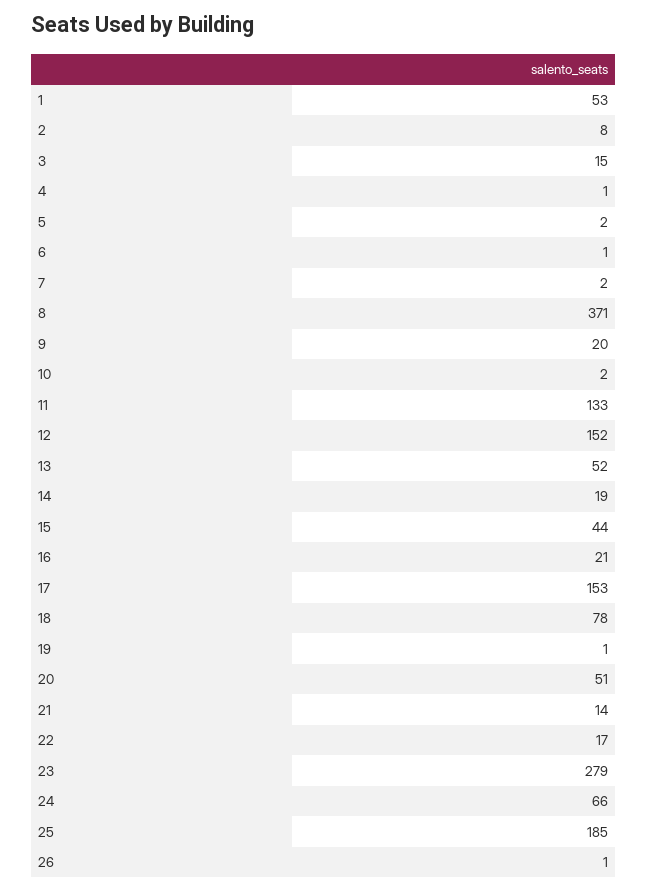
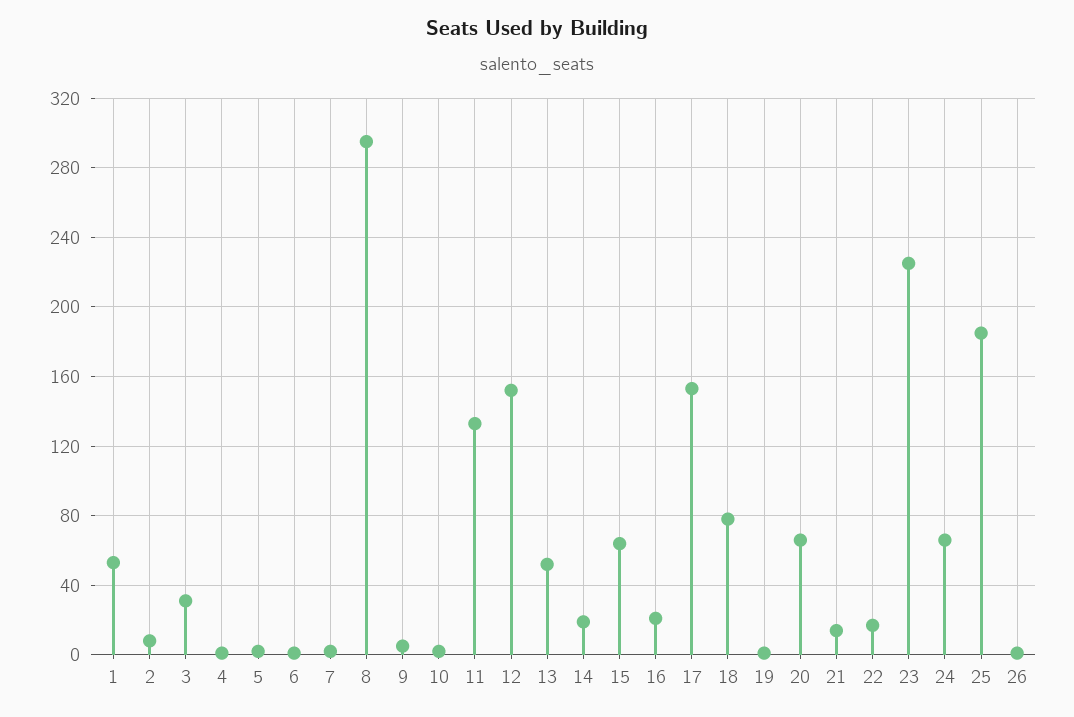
  {
    "1": 53,
    "2": 8,
-   "3": 15,
+   "3": 30,
    "4": 1,
    "5": 2,
    "6": 1,
    "7": 2,
-   "8": 371,
+   "8": 295,
-   "9": 20,
+   "9": 5,
    "10": 2,
    "11": 133,
    "12": 152,
    "13": 52,
    "14": 19,
-   "15": 44,
+   "15": 65,
    "16": 21,
    "17": 153,
    "18": 78,
    "19": 1,
-   "20": 51,
+   "20": 65,
    "21": 14,
    "22": 17,
-   "23": 279,
+   "23": 225,
    "24": 66,
    "25": 185,
    "26": 1
  }

